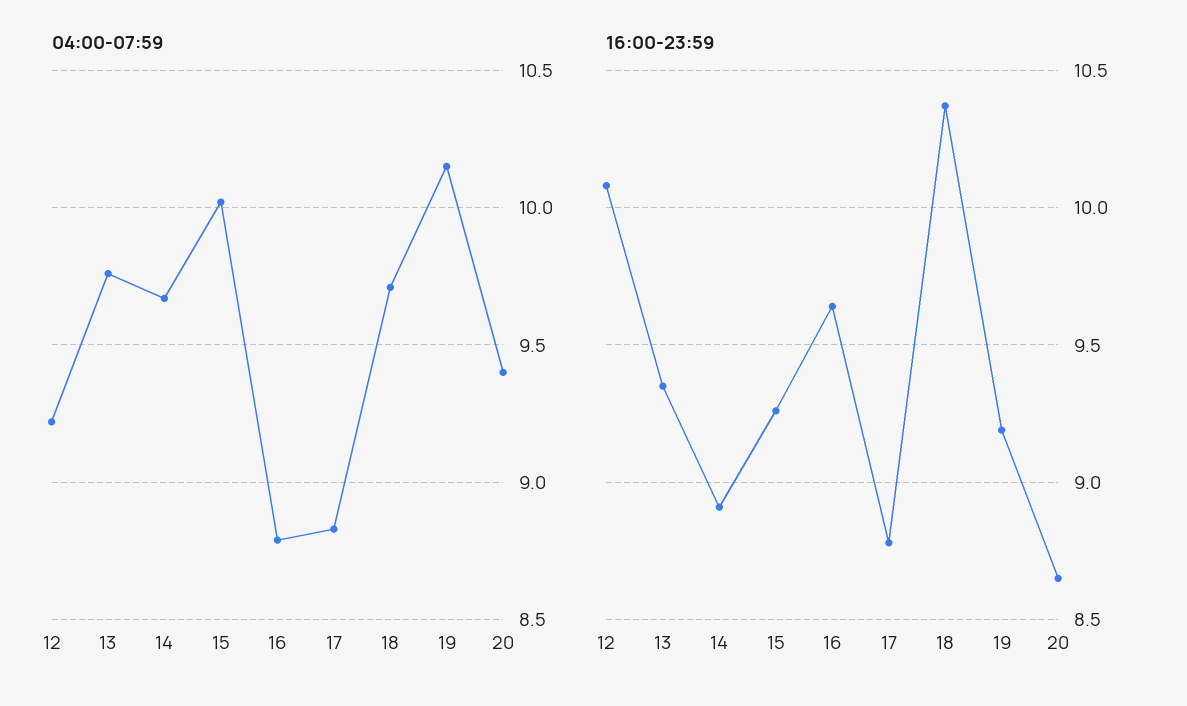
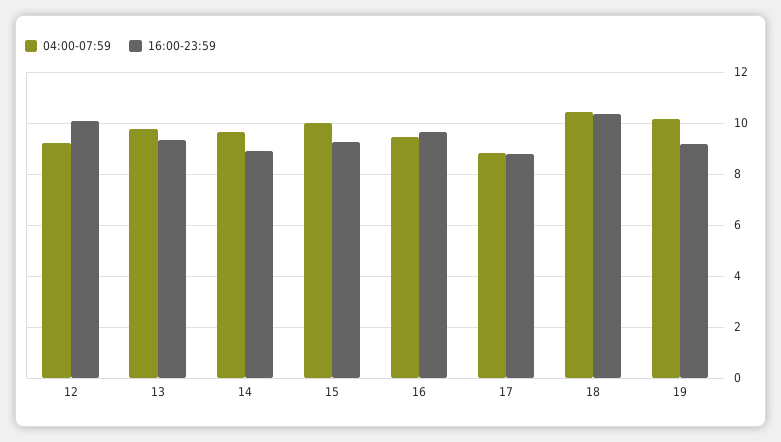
  {
    "04:00-07:59": {
      "12": 9.2,
      "13": 9.75,
      "14": 9.65,
      "15": 10,
-     "16": 8.8,
+     "16": 9.5,
      "17": 8.85,
-     "18": 9.7,
+     "18": 10.5,
-     "19": 10.15,
+     "19": 10.15
-     "20": 9.4
    },
    "16:00-23:59": {
      "12": 10.1,
      "13": 9.35,
      "14": 8.9,
      "15": 9.25,
      "16": 9.65,
      "17": 8.8,
      "18": 10.35,
-     "19": 9.2,
+     "19": 9.2
-     "20": 8.65
    }
  }

